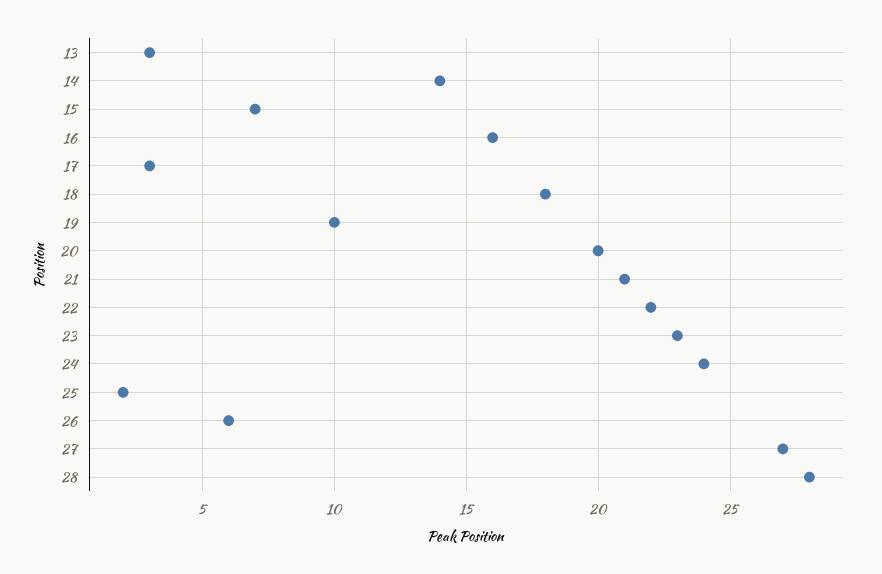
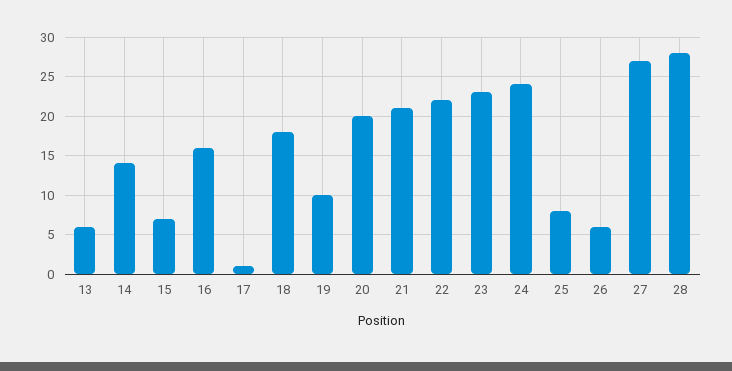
  {
-   "13": 3,
+   "13": 6,
    "14": 14,
    "15": 7,
    "16": 16,
-   "17": 3,
+   "17": 1,
    "18": 18,
    "19": 10,
    "20": 20,
    "21": 21,
    "22": 22,
    "23": 23,
    "24": 24,
-   "25": 2,
+   "25": 8,
    "26": 6,
    "27": 27,
    "28": 28
  }

